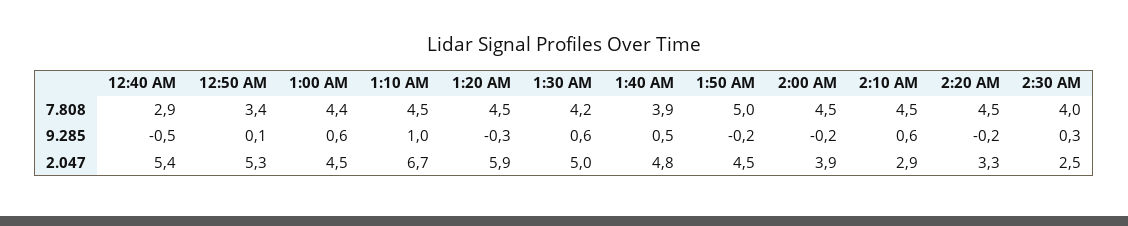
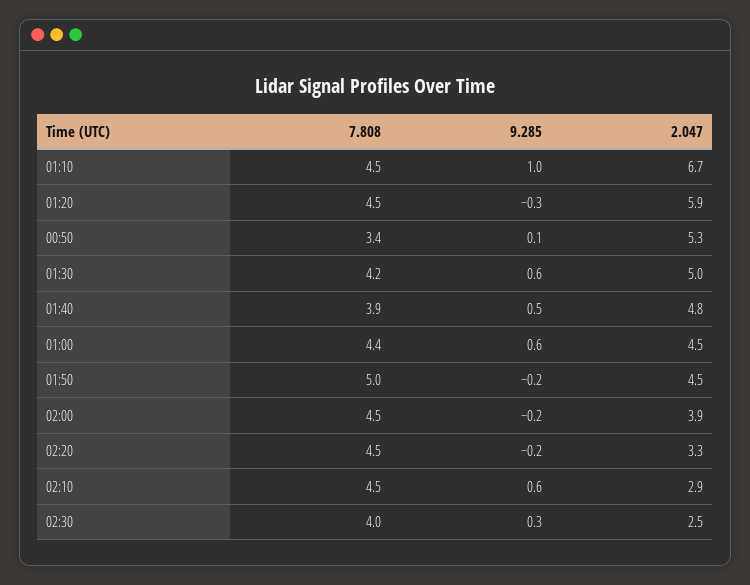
  {
-   "12:40 AM": {
-     "7.808": 2.9,
-     "9.285": -0.5,
-     "2.047": 5.4
-   },
    "12:50 AM": {
      "7.808": 3.4,
      "9.285": 0.1,
      "2.047": 5.3
    },
    "1:00 AM": {
      "7.808": 4.4,
      "9.285": 0.6,
      "2.047": 4.5
    },
    "1:10 AM": {
      "7.808": 4.5,
      "9.285": 1,
      "2.047": 6.7
    },
    "1:20 AM": {
      "7.808": 4.5,
      "9.285": -0.3,
      "2.047": 5.9
    },
    "1:30 AM": {
      "7.808": 4.2,
      "9.285": 0.6,
      "2.047": 5
    },
    "1:40 AM": {
      "7.808": 3.9,
      "9.285": 0.5,
      "2.047": 4.8
    },
    "1:50 AM": {
      "7.808": 5,
      "9.285": -0.2,
      "2.047": 4.5
    },
    "2:00 AM": {
      "7.808": 4.5,
      "9.285": -0.2,
      "2.047": 3.9
    },
    "2:10 AM": {
      "7.808": 4.5,
      "9.285": 0.6,
      "2.047": 2.9
    },
    "2:20 AM": {
      "7.808": 4.5,
      "9.285": -0.2,
      "2.047": 3.3
    },
    "2:30 AM": {
      "7.808": 4,
      "9.285": 0.3,
      "2.047": 2.5
    }
  }

